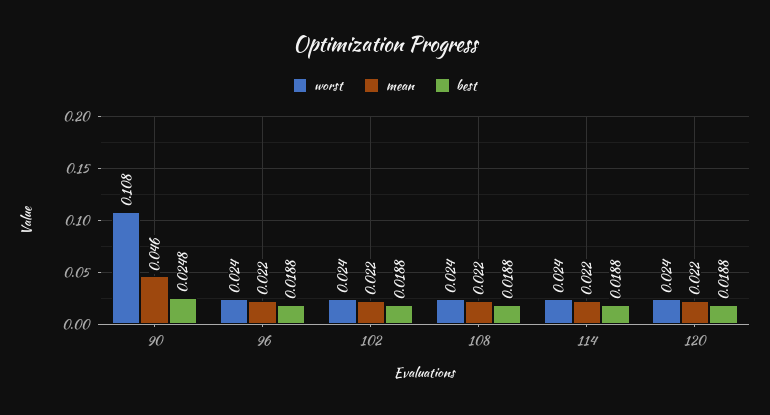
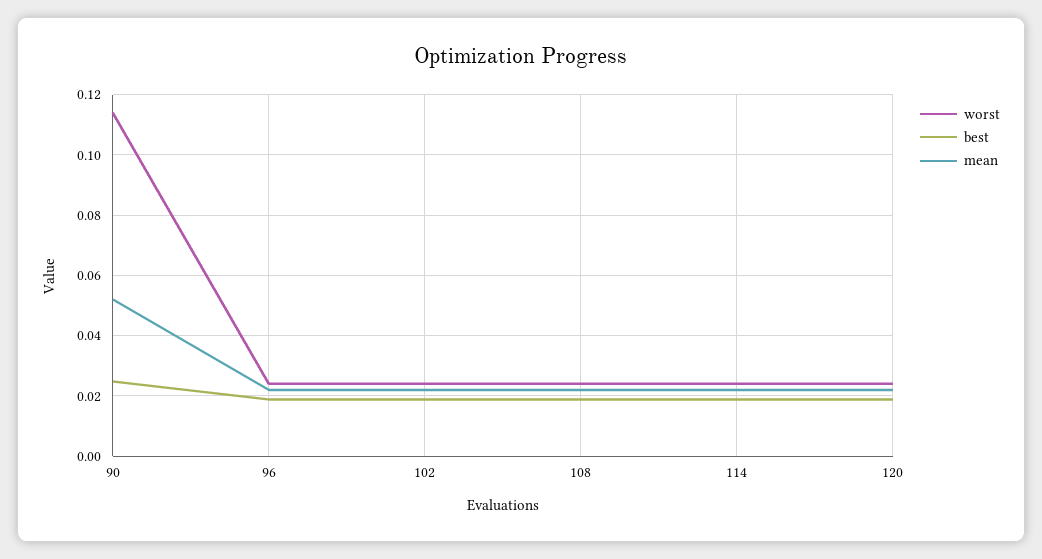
  {
    "worst": {
-     "90": 0.108,
+     "90": 0.114,
      "96": 0.024,
      "102": 0.024,
      "108": 0.024,
      "114": 0.024,
      "120": 0.024
    },
    "mean": {
-     "90": 0.046,
+     "90": 0.052,
      "96": 0.022,
      "102": 0.022,
      "108": 0.022,
      "114": 0.022,
      "120": 0.022
    },
    "best": {
      "90": 0.0248,
      "96": 0.0188,
      "102": 0.0188,
      "108": 0.0188,
      "114": 0.0188,
      "120": 0.0188
    }
  }

